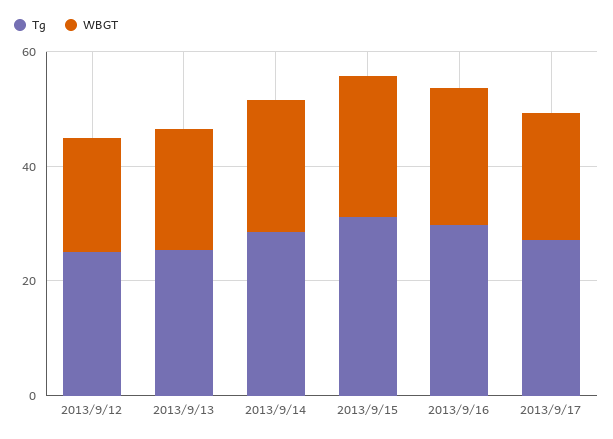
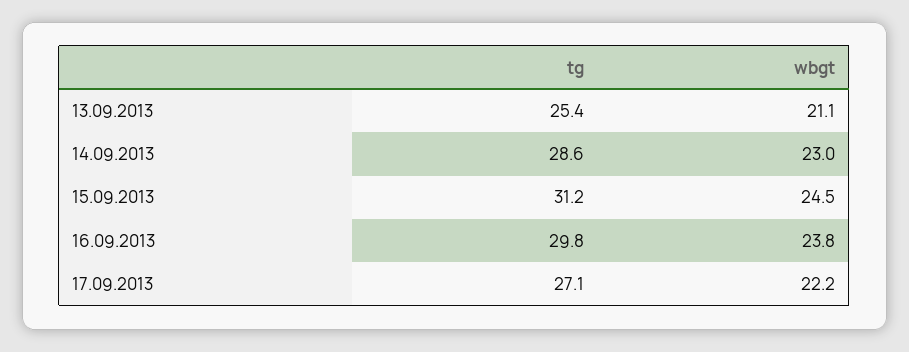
  {
    "Tg": {
-     "2013/9/12": 25,
      "2013/9/13": 25.4,
      "2013/9/14": 28.6,
      "2013/9/15": 31.2,
      "2013/9/16": 29.8,
      "2013/9/17": 27.1
    },
    "WBGT": {
-     "2013/9/12": 20,
      "2013/9/13": 21.1,
      "2013/9/14": 23,
      "2013/9/15": 24.5,
      "2013/9/16": 23.8,
      "2013/9/17": 22.2
    }
  }

